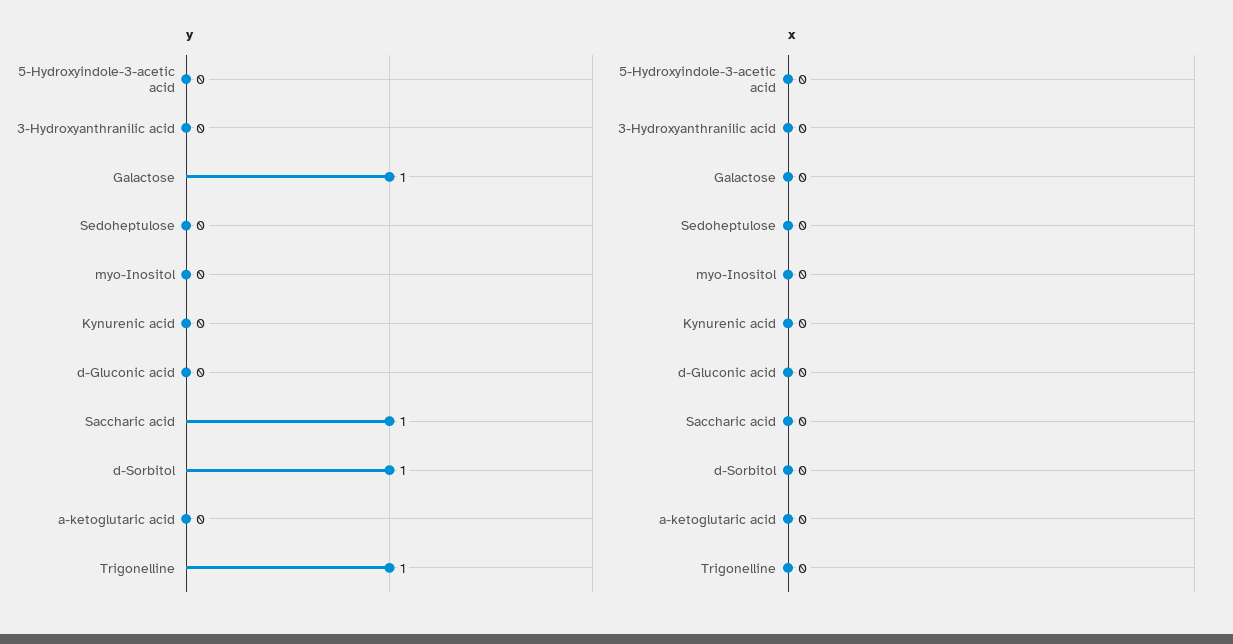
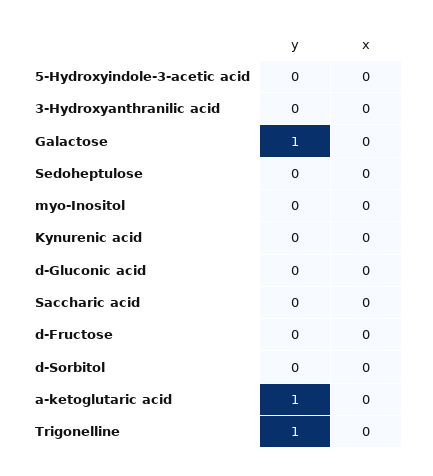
  {
    "y": {
      "5-Hydroxyindole-3-acetic acid": 0,
      "3-Hydroxyanthranilic acid": 0,
      "Galactose": 1,
      "Sedoheptulose": 0,
      "myo-Inositol": 0,
      "Kynurenic acid": 0,
      "d-Gluconic acid": 0,
-     "Saccharic acid": 1,
+     "Saccharic acid": 0,
-     "d-Sorbitol": 1,
+     "d-Sorbitol": 0,
-     "a-ketoglutaric acid": 0,
+     "a-ketoglutaric acid": 1,
-     "Trigonelline": 1
+     "Trigonelline": 1,
+     "d-Fructose": 0
    },
    "x": {
      "5-Hydroxyindole-3-acetic acid": 0,
      "3-Hydroxyanthranilic acid": 0,
      "Galactose": 0,
      "Sedoheptulose": 0,
      "myo-Inositol": 0,
      "Kynurenic acid": 0,
      "d-Gluconic acid": 0,
      "Saccharic acid": 0,
      "d-Sorbitol": 0,
      "a-ketoglutaric acid": 0,
-     "Trigonelline": 0
+     "Trigonelline": 0,
+     "d-Fructose": 0
    }
  }

